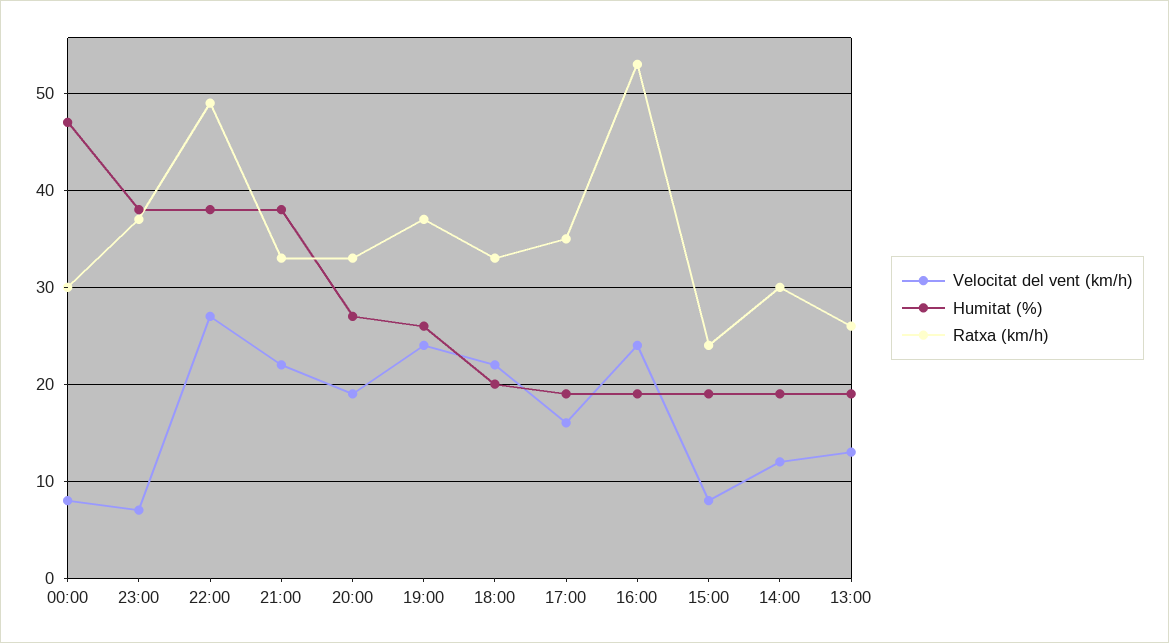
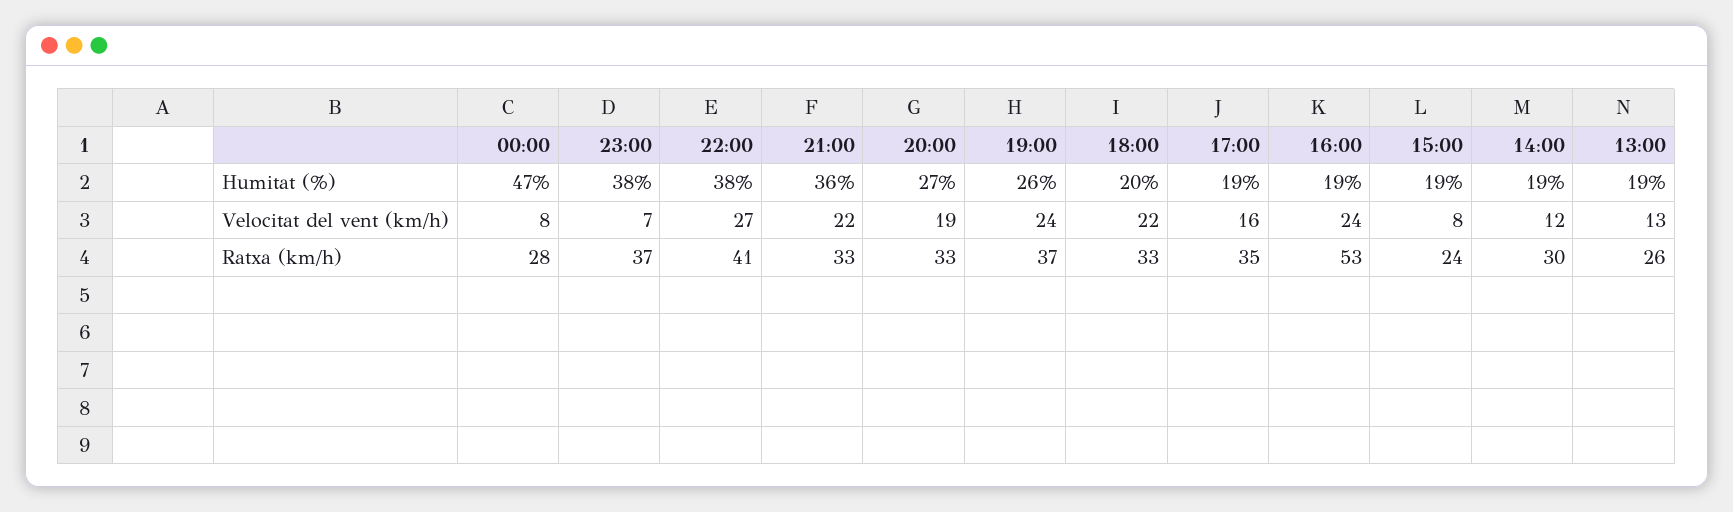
  {
    "Velocitat del vent (km/h)": {
      "00:00": 8,
      "23:00": 7,
      "22:00": 27,
      "21:00": 22,
      "20:00": 19,
      "19:00": 24,
      "18:00": 22,
      "17:00": 16,
      "16:00": 24,
      "15:00": 8,
      "14:00": 12,
      "13:00": 13
    },
    "Humitat (%)": {
      "00:00": 47,
      "23:00": 38,
      "22:00": 38,
-     "21:00": 38,
+     "21:00": 36,
      "20:00": 27,
      "19:00": 26,
      "18:00": 20,
      "17:00": 19,
      "16:00": 19,
      "15:00": 19,
      "14:00": 19,
      "13:00": 19
    },
    "Ratxa (km/h)": {
-     "00:00": 30,
+     "00:00": 28,
      "23:00": 37,
-     "22:00": 49,
+     "22:00": 41,
      "21:00": 33,
      "20:00": 33,
      "19:00": 37,
      "18:00": 33,
      "17:00": 35,
      "16:00": 53,
      "15:00": 24,
      "14:00": 30,
      "13:00": 26
    }
  }

